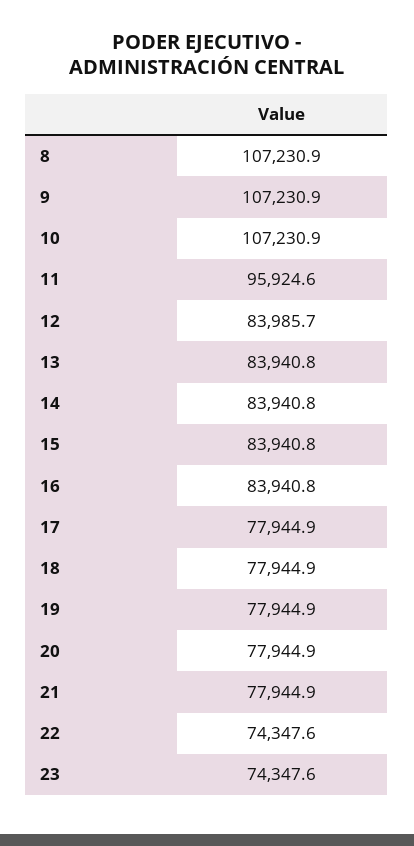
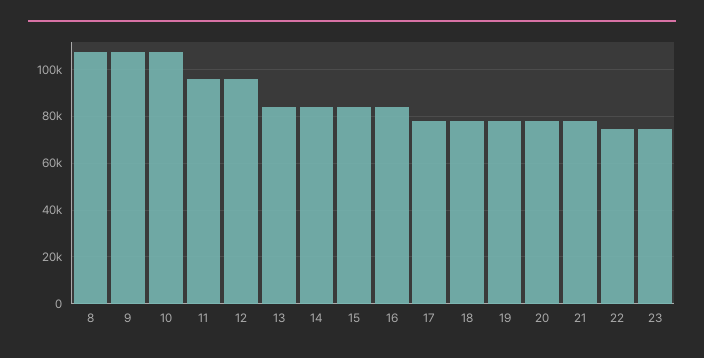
  {
    "8": 107230.9,
    "9": 107230.9,
    "10": 107230.9,
    "11": 95924.6,
-   "12": 83985.7,
+   "12": 95000,
    "13": 83940.8,
    "14": 83940.8,
    "15": 83940.8,
    "16": 83940.8,
    "17": 77944.9,
    "18": 77944.9,
    "19": 77944.9,
    "20": 77944.9,
    "21": 77944.9,
    "22": 74347.6,
    "23": 74347.6
  }

